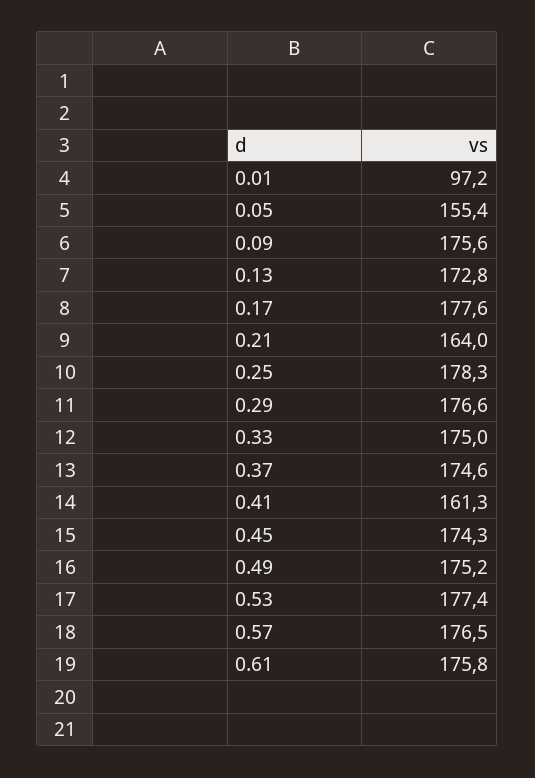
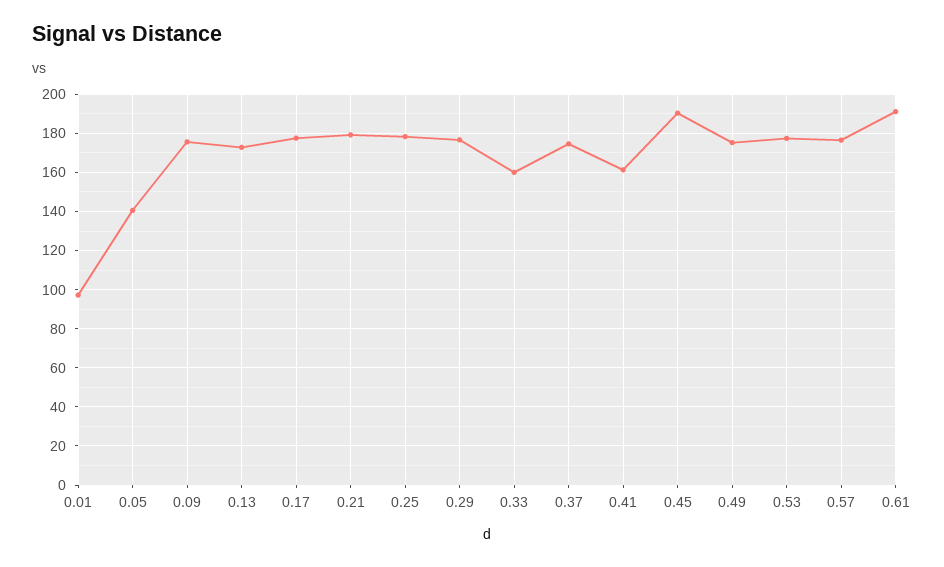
  {
    "0.01": 97.2,
-   "0.05": 155.4,
+   "0.05": 140,
    "0.09": 175.6,
    "0.13": 172.8,
    "0.17": 177.6,
-   "0.21": 164,
+   "0.21": 180,
    "0.25": 178.3,
    "0.29": 176.6,
-   "0.33": 175,
+   "0.33": 160,
    "0.37": 174.6,
    "0.41": 161.3,
-   "0.45": 174.3,
+   "0.45": 190,
    "0.49": 175.2,
    "0.53": 177.4,
    "0.57": 176.5,
-   "0.61": 175.8
+   "0.61": 190
  }

